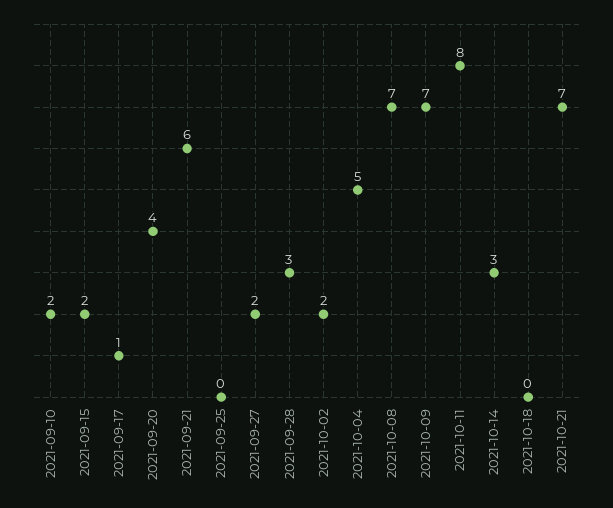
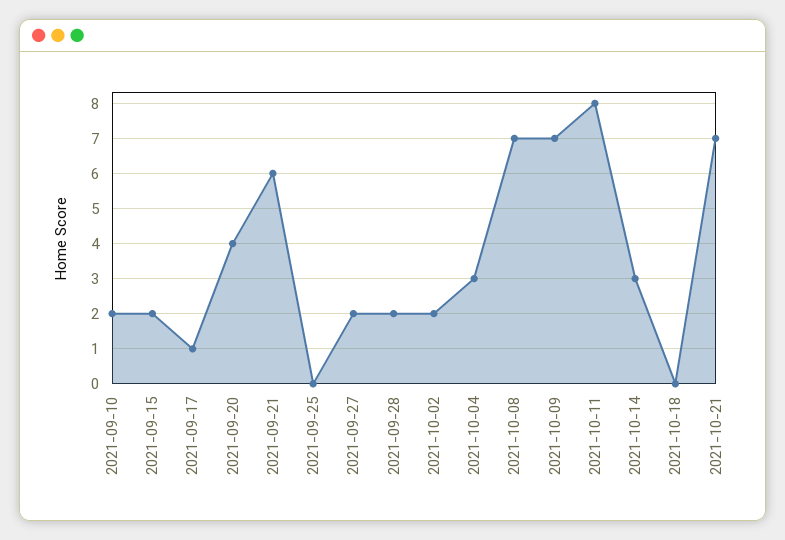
  {
    "2021-09-10": 2,
    "2021-09-15": 2,
    "2021-09-17": 1,
    "2021-09-20": 4,
    "2021-09-21": 6,
    "2021-09-25": 0,
    "2021-09-27": 2,
-   "2021-09-28": 3,
+   "2021-09-28": 2,
    "2021-10-02": 2,
-   "2021-10-04": 5,
+   "2021-10-04": 3,
    "2021-10-08": 7,
    "2021-10-09": 7,
    "2021-10-11": 8,
    "2021-10-14": 3,
    "2021-10-18": 0,
    "2021-10-21": 7
  }

